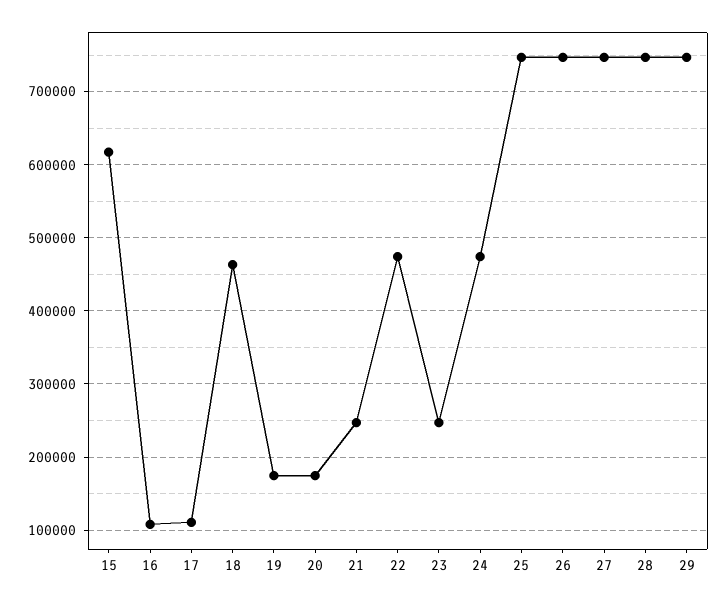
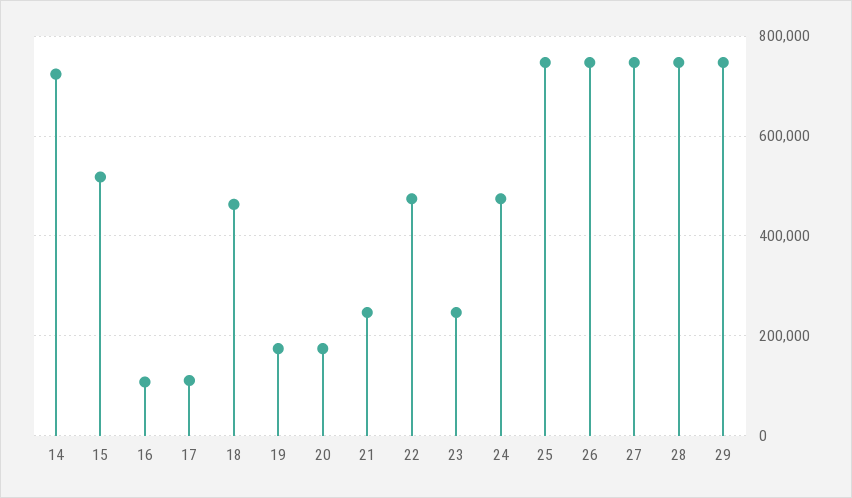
  {
-   "15": 620000,
+   "15": 520000,
    "16": 110000,
    "17": 110000,
    "18": 460000,
    "19": 170000,
    "20": 170000,
    "21": 250000,
    "22": 470000,
    "23": 250000,
    "24": 470000,
    "25": 750000,
    "26": 750000,
    "27": 750000,
    "28": 750000,
-   "29": 750000
+   "29": 750000,
+   "14": 720000
  }

